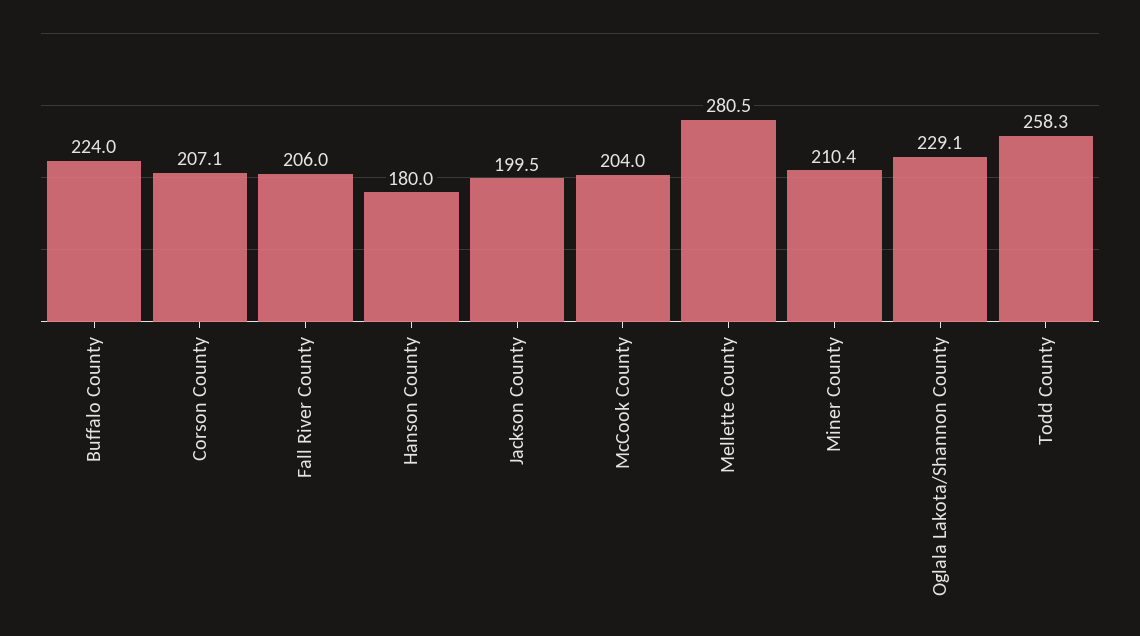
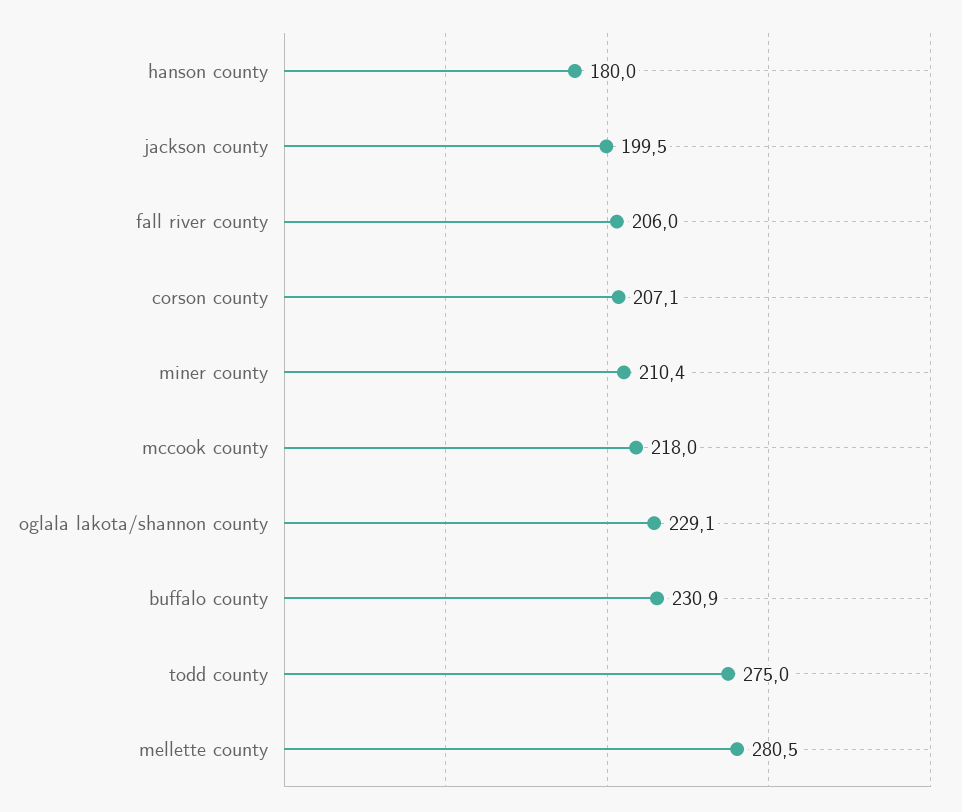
  {
-   "Buffalo County": 224,
+   "Buffalo County": 230.9,
    "Corson County": 207.1,
    "Fall River County": 206,
    "Hanson County": 180,
    "Jackson County": 199.5,
-   "McCook County": 204,
+   "McCook County": 218,
    "Mellette County": 280.5,
    "Miner County": 210.4,
    "Oglala Lakota/Shannon County": 229.1,
-   "Todd County": 258.3
+   "Todd County": 275
  }

